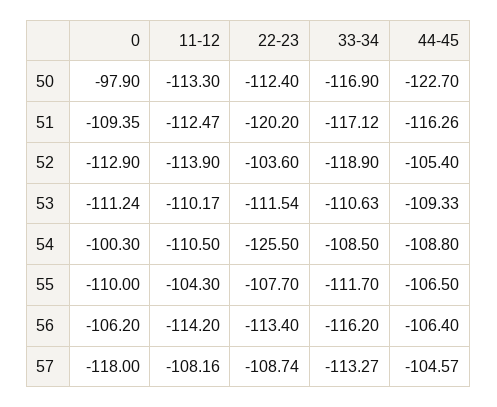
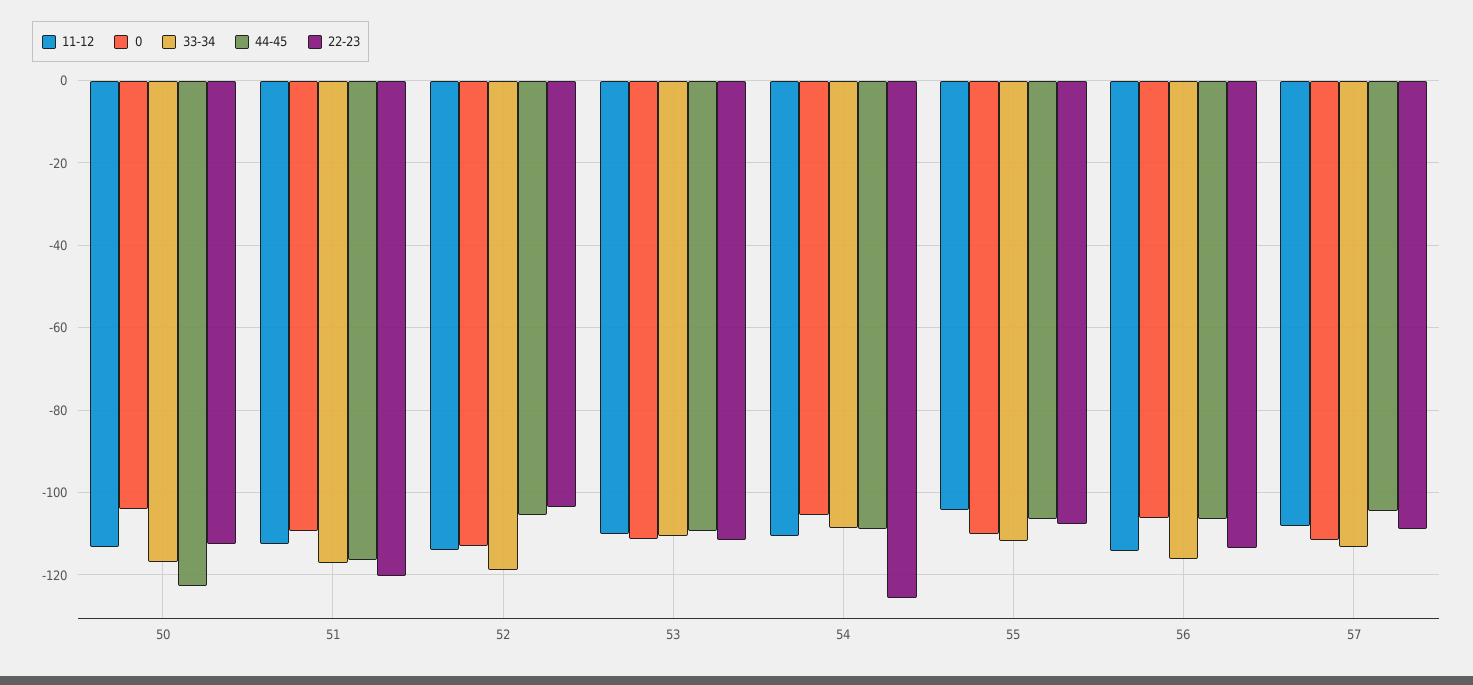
  {
    "0": {
-     "50": -97.9,
+     "50": -104,
      "51": -109.35,
      "52": -112.9,
      "53": -111.24,
-     "54": -100.3,
+     "54": -106,
      "55": -110,
      "56": -106.2,
-     "57": -118
+     "57": -112
    },
    "11-12": {
      "50": -113.3,
      "51": -112.47,
      "52": -113.9,
      "53": -110.17,
      "54": -110.5,
      "55": -104.3,
      "56": -114.2,
      "57": -108.16
    },
    "22-23": {
      "50": -112.4,
      "51": -120.2,
      "52": -103.6,
      "53": -111.54,
      "54": -125.5,
      "55": -107.7,
      "56": -113.4,
      "57": -108.74
    },
    "33-34": {
      "50": -116.9,
      "51": -117.12,
      "52": -118.9,
      "53": -110.63,
      "54": -108.5,
      "55": -111.7,
      "56": -116.2,
      "57": -113.27
    },
    "44-45": {
      "50": -122.7,
      "51": -116.26,
      "52": -105.4,
      "53": -109.33,
      "54": -108.8,
      "55": -106.5,
      "56": -106.4,
      "57": -104.57
    }
  }

